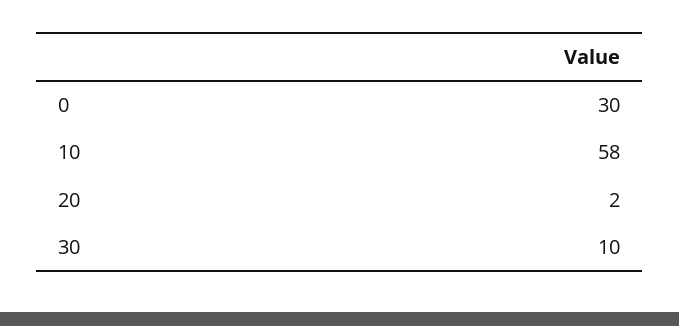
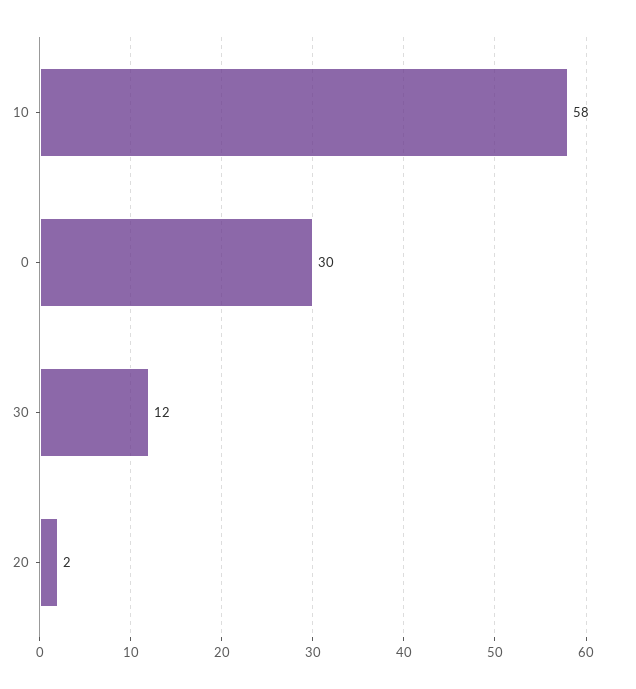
  {
    "0": 30,
    "10": 58,
    "20": 2,
-   "30": 10
+   "30": 12
  }

